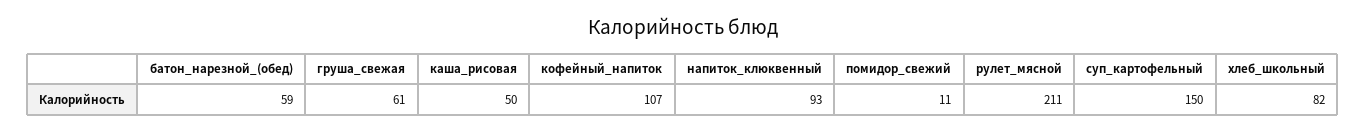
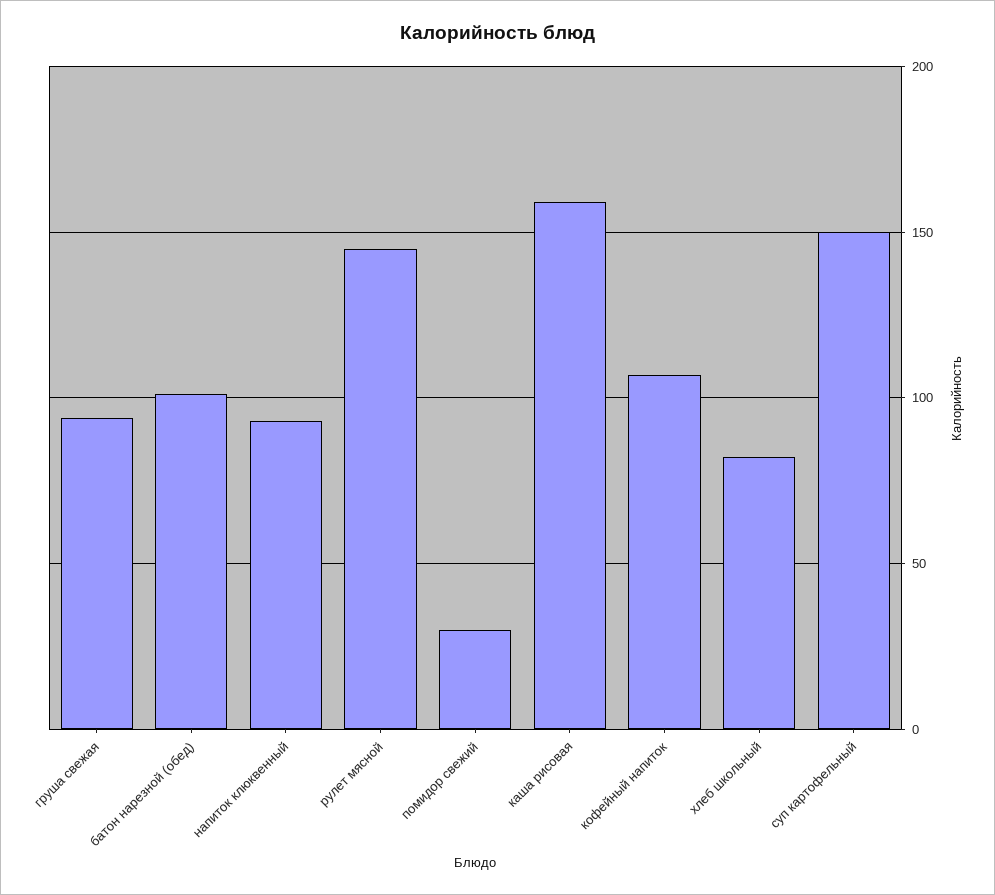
  {
-   "батон_нарезной_(обед)": 59,
+   "батон_нарезной_(обед)": 100,
-   "груша_свежая": 61,
+   "груша_свежая": 95,
-   "каша_рисовая": 50,
+   "каша_рисовая": 160,
    "кофейный_напиток": 107,
    "напиток_клюквенный": 93,
-   "помидор_свежий": 11,
+   "помидор_свежий": 30,
-   "рулет_мясной": 211,
+   "рулет_мясной": 145,
    "суп_картофельный": 150,
    "хлеб_школьный": 82
  }

